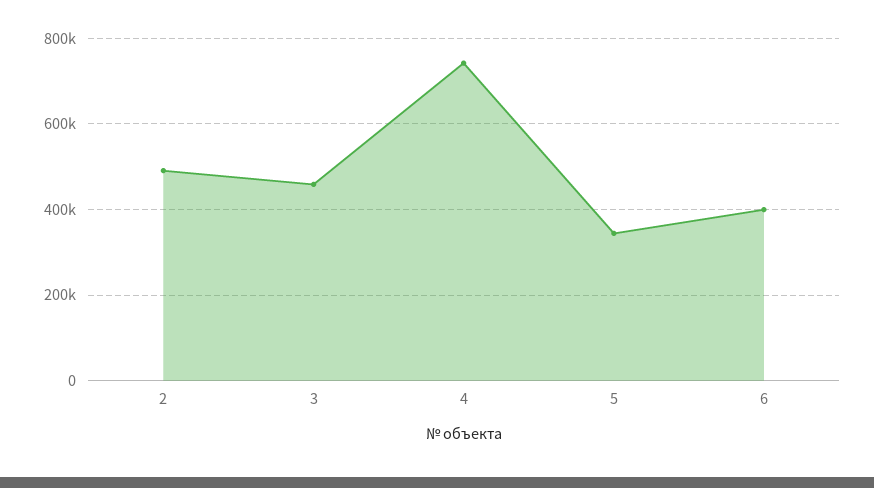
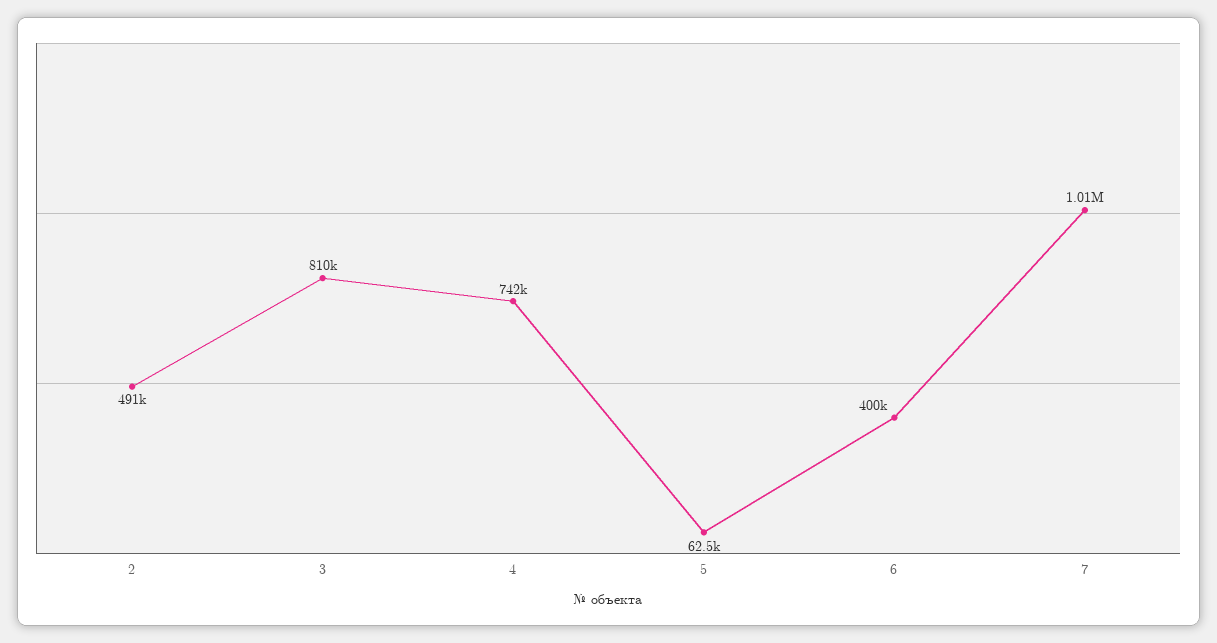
  {
    "2": 491000,
-   "3": 460000,
+   "3": 810000,
    "4": 742000,
-   "5": 340000,
+   "5": 62500,
-   "6": 400000
+   "6": 400000,
+   "7": 1010000
  }

